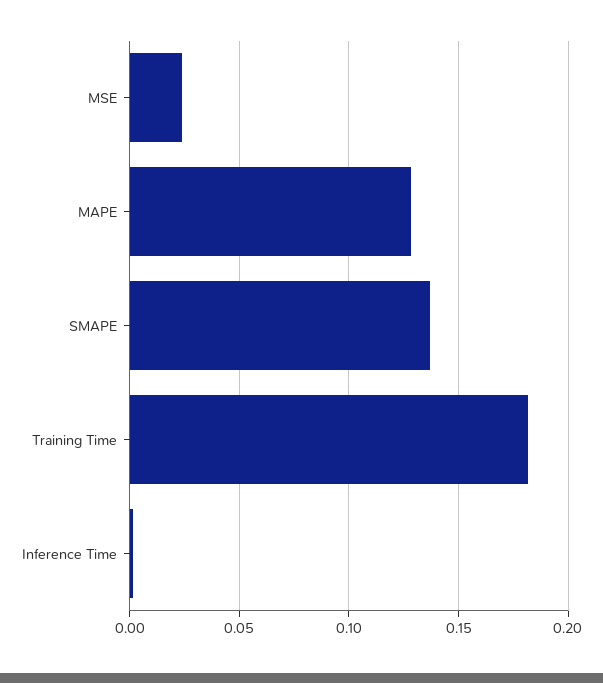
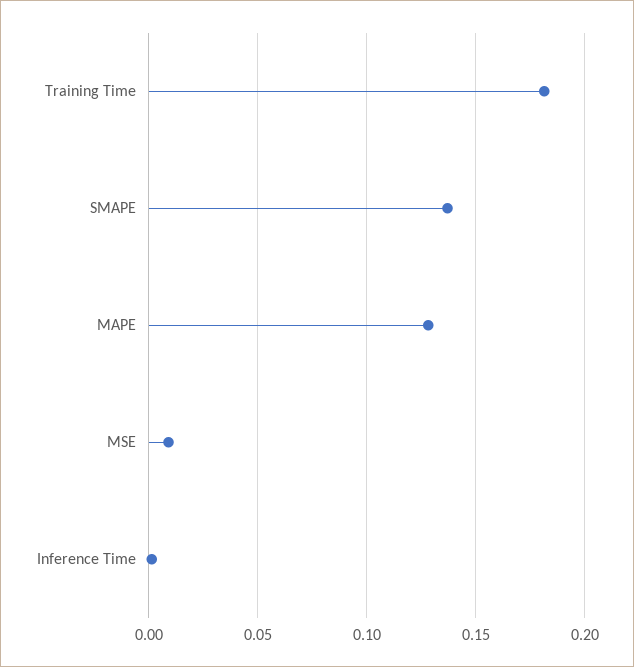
  {
-   "MSE": 0.025,
+   "MSE": 0.01,
    "MAPE": 0.13,
    "SMAPE": 0.135,
    "Training Time": 0.18,
    "Inference Time": 0
  }

